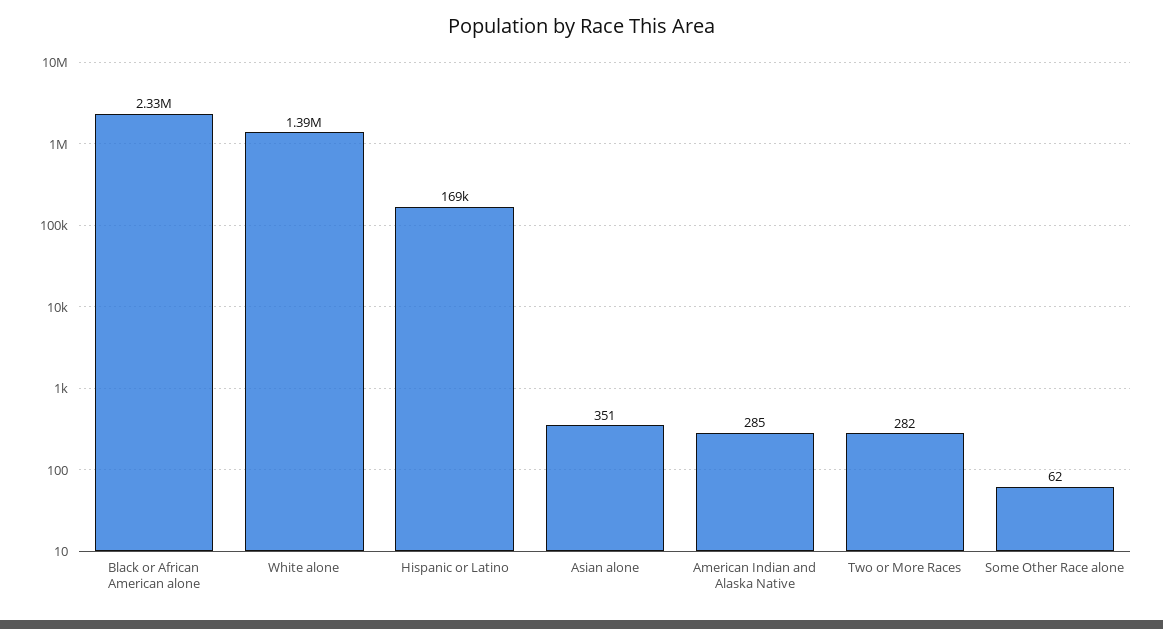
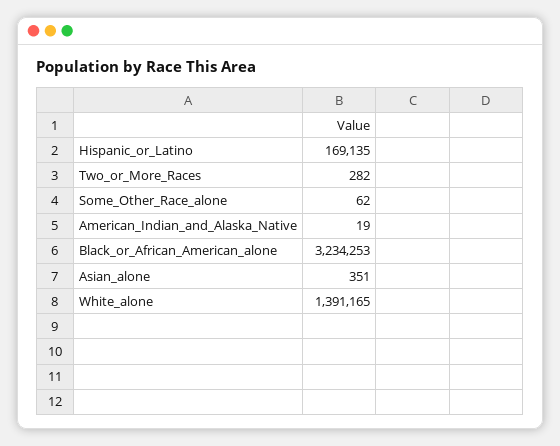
  {
-   "Black or African American alone": 2330000,
+   "Black or African American alone": 3234253,
    "White alone": 1391165,
    "Hispanic or Latino": 169135,
    "Asian alone": 351,
-   "American Indian and Alaska Native": 285,
+   "American Indian and Alaska Native": 19,
    "Two or More Races": 282,
    "Some Other Race alone": 62
  }

